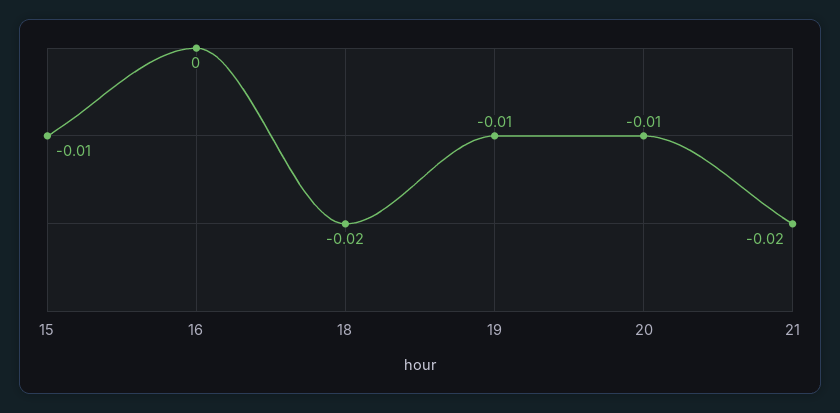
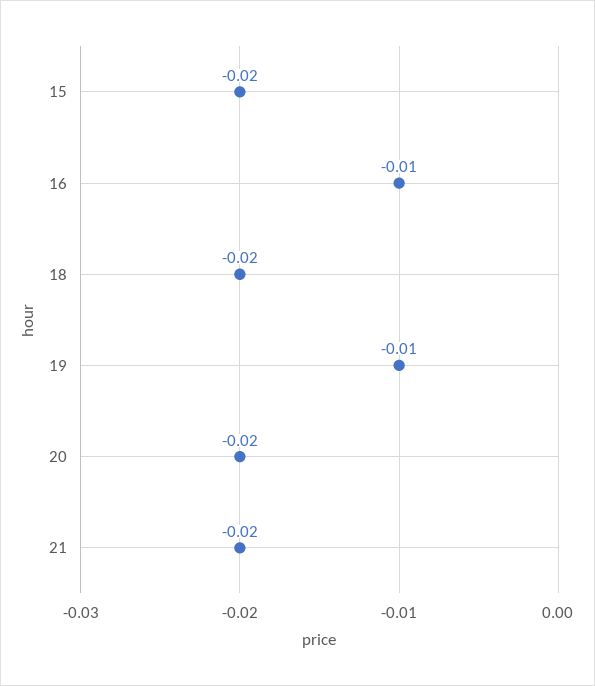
  {
-   "15": -0.01,
+   "15": -0.02,
-   "16": 0,
+   "16": -0.01,
    "18": -0.02,
    "19": -0.01,
-   "20": -0.01,
+   "20": -0.02,
    "21": -0.02
  }

